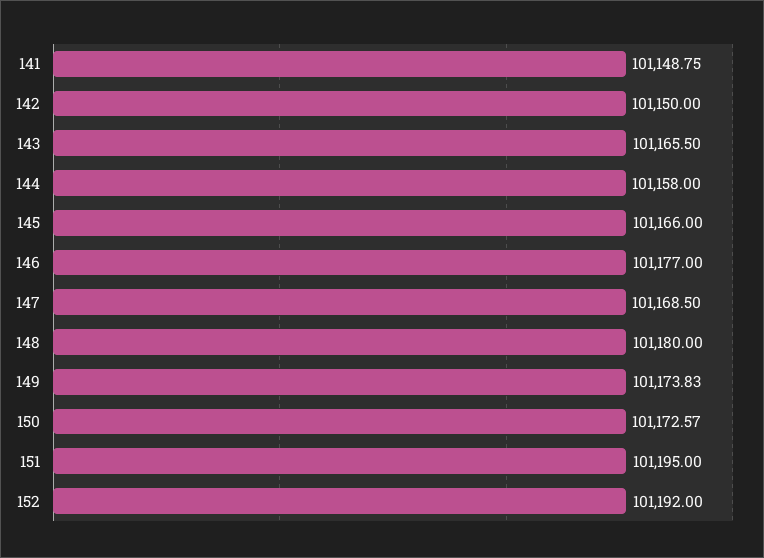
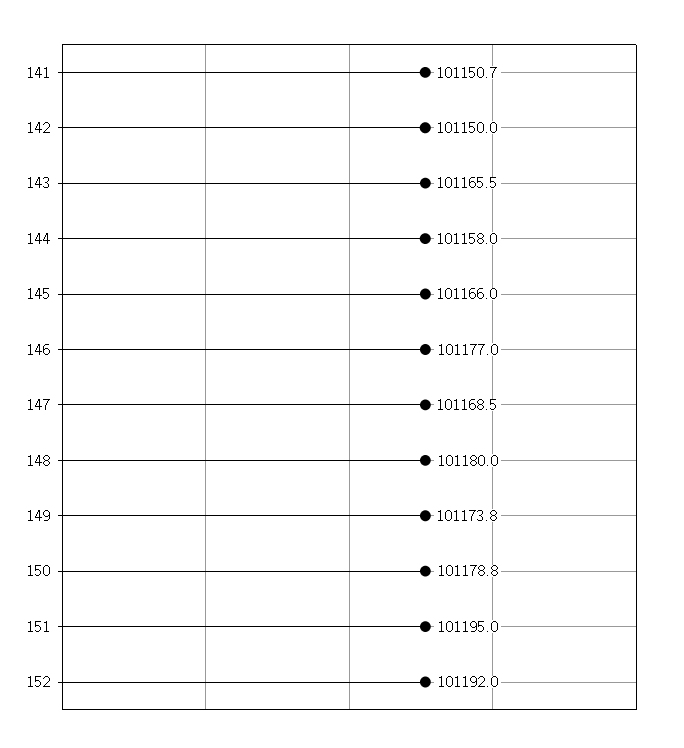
  {
-   "141": 101148.75,
+   "141": 101150.7,
    "142": 101150,
    "143": 101165.5,
    "144": 101158,
    "145": 101166,
    "146": 101177,
    "147": 101168.5,
    "148": 101180,
    "149": 101173.83,
-   "150": 101172.57,
+   "150": 101178.8,
    "151": 101195,
    "152": 101192
  }

